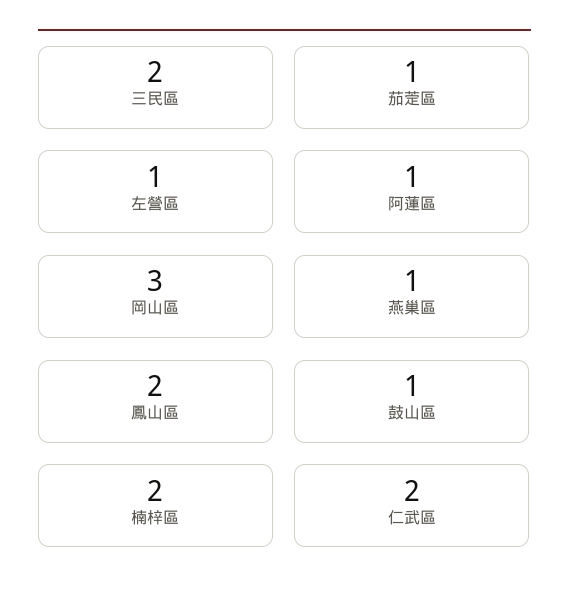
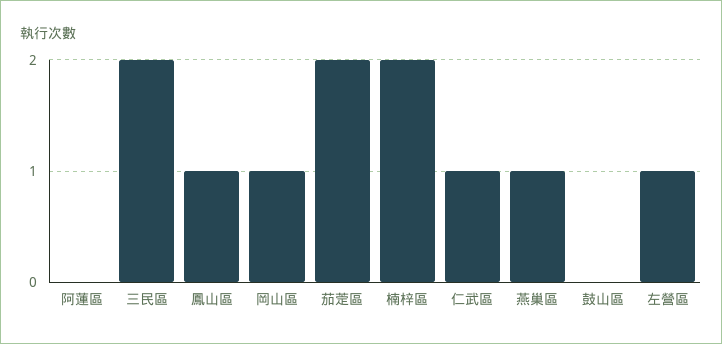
  {
    "三民區": 2,
-   "茄萣區": 1,
+   "茄萣區": 2,
    "左營區": 1,
-   "阿蓮區": 1,
+   "阿蓮區": 0,
-   "岡山區": 3,
+   "岡山區": 1,
    "燕巢區": 1,
-   "鳳山區": 2,
+   "鳳山區": 1,
-   "鼓山區": 1,
+   "鼓山區": 0,
    "楠梓區": 2,
-   "仁武區": 2
+   "仁武區": 1
  }

